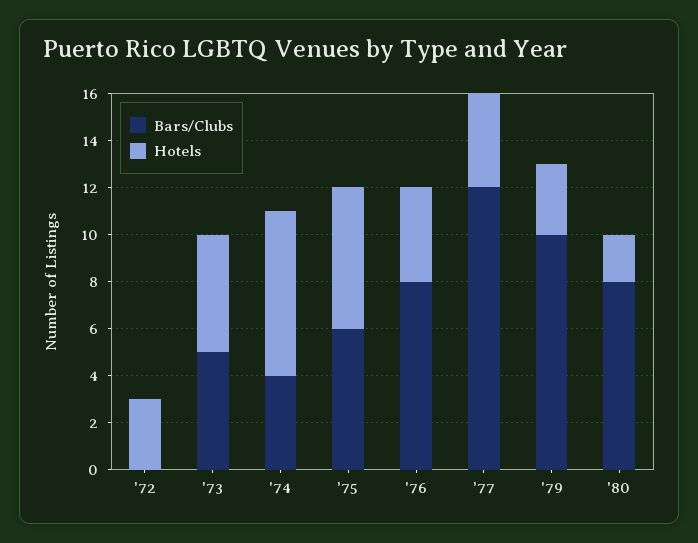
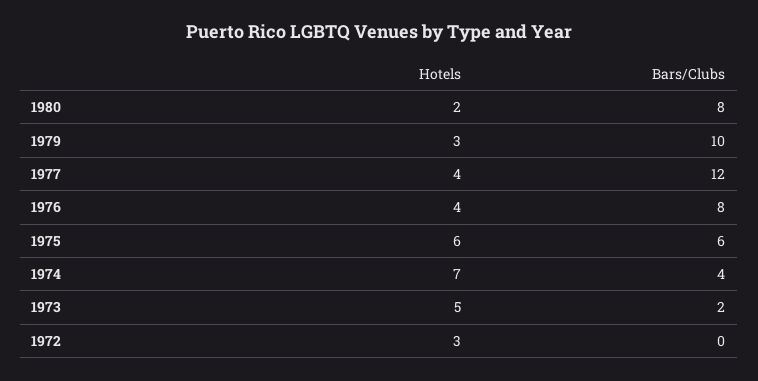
  {
    "Bars/Clubs": {
      "'72": 0,
-     "'73": 5,
+     "'73": 2,
      "'74": 4,
      "'75": 6,
      "'76": 8,
      "'77": 12,
      "'79": 10,
      "'80": 8
    },
    "Hotels": {
      "'72": 3,
      "'73": 5,
      "'74": 7,
      "'75": 6,
      "'76": 4,
      "'77": 4,
      "'79": 3,
      "'80": 2
    }
  }

